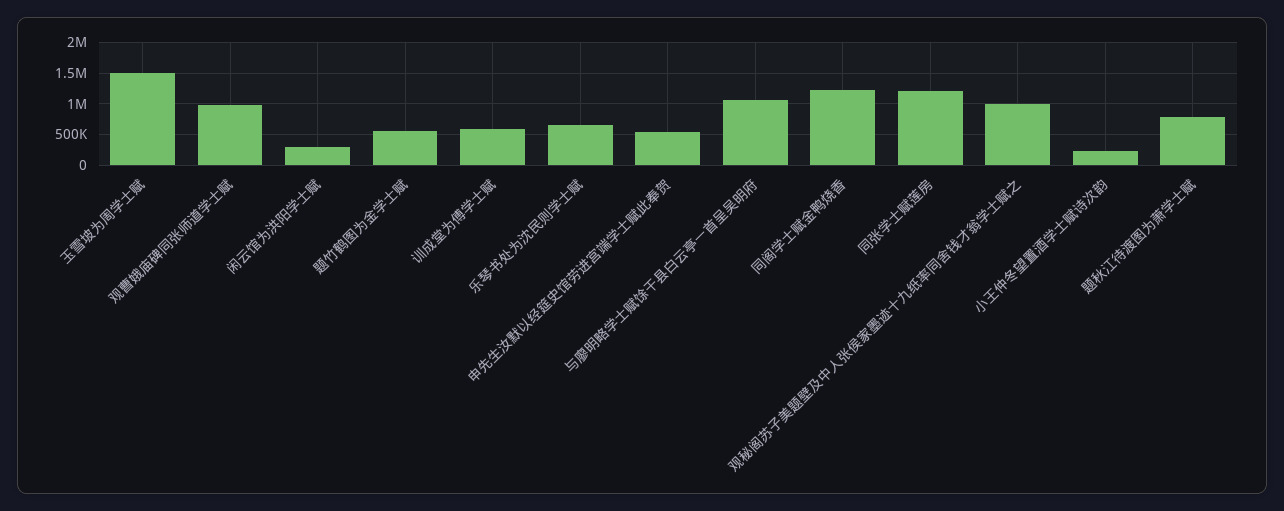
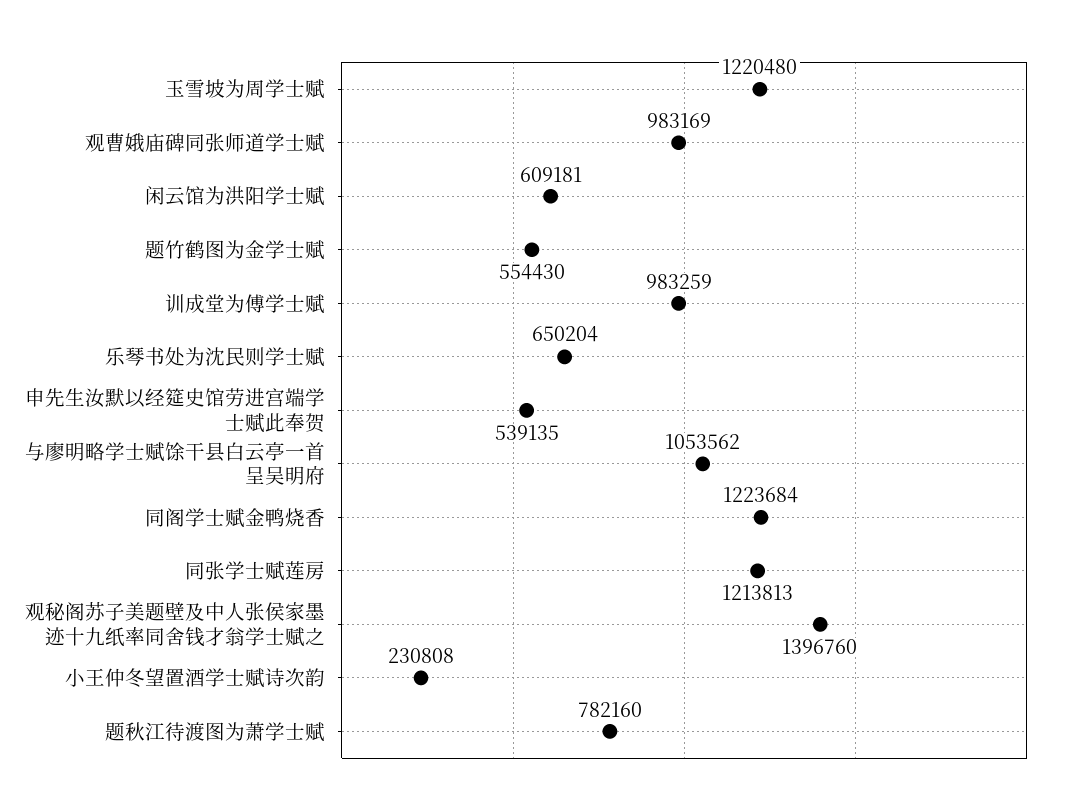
  {
-   "玉雪坡为周学士赋": 1500000,
+   "玉雪坡为周学士赋": 1220480,
    "观曹娥庙碑同张师道学士赋": 983169,
-   "闲云馆为洪阳学士赋": 300000,
+   "闲云馆为洪阳学士赋": 609181,
    "题竹鹤图为金学士赋": 554430,
-   "训成堂为傅学士赋": 600000,
+   "训成堂为傅学士赋": 983259,
    "乐琴书处为沈民则学士赋": 650204,
    "申先生汝默以经筵史馆劳进宫端学士赋此奉贺": 539135,
    "与廖明略学士赋馀干县白云亭一首呈吴明府": 1053562,
    "同阁学士赋金鸭烧香": 1223684,
    "同张学士赋莲房": 1213813,
-   "观秘阁苏子美题壁及中人张侯家墨迹十九纸率同舍钱才翁学士赋之": 1000000,
+   "观秘阁苏子美题壁及中人张侯家墨迹十九纸率同舍钱才翁学士赋之": 1396760,
    "小王仲冬望置酒学士赋诗次韵": 230808,
    "题秋江待渡图为萧学士赋": 782160
  }

